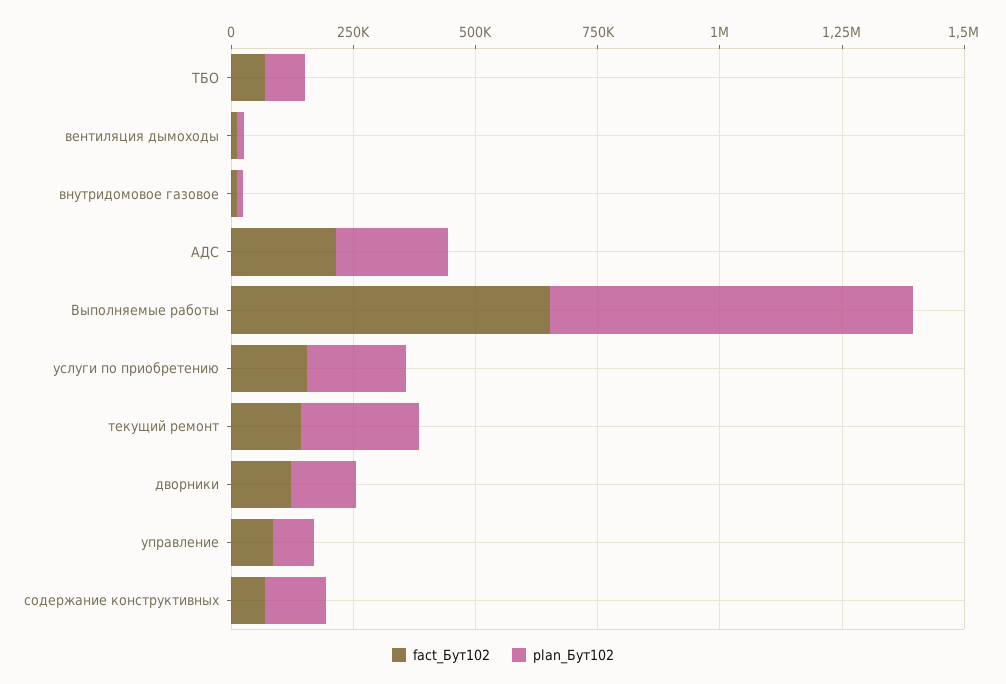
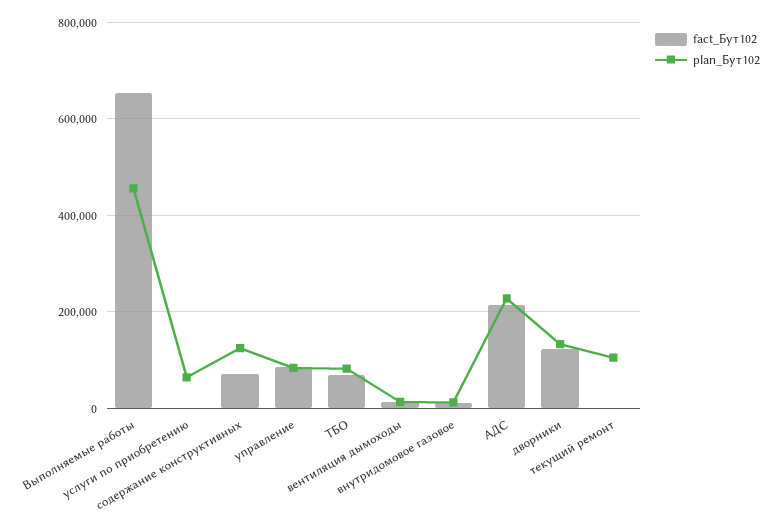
  {
    "fact_Бут102": {
      "ТБО": 60000,
      "вентиляция дымоходы": 20000,
      "внутридомовое газовое": 20000,
      "АДС": 220000,
      "Выполняемые работы": 660000,
-     "услуги по приобретению": 150000,
+     "услуги по приобретению": 0,
-     "текущий ремонт": 150000,
+     "текущий ремонт": 0,
      "дворники": 120000,
      "управление": 80000,
      "содержание конструктивных": 80000
    },
    "plan_Бут102": {
      "ТБО": 80000,
      "вентиляция дымоходы": 20000,
      "внутридомовое газовое": 20000,
      "АДС": 220000,
-     "Выполняемые работы": 750000,
+     "Выполняемые работы": 460000,
-     "услуги по приобретению": 200000,
+     "услуги по приобретению": 60000,
-     "текущий ремонт": 250000,
+     "текущий ремонт": 100000,
      "дворники": 140000,
      "управление": 80000,
      "содержание конструктивных": 120000
    }
  }

